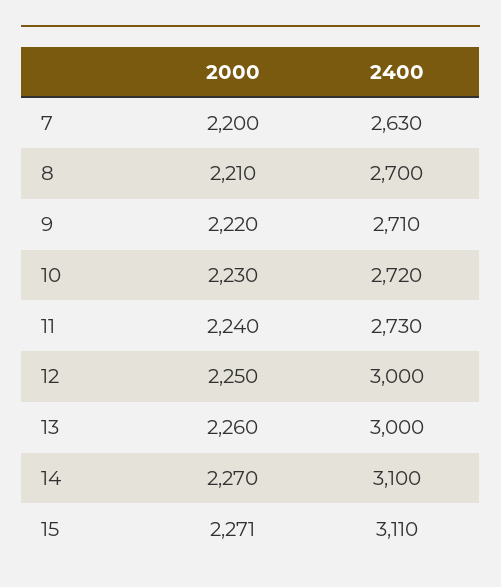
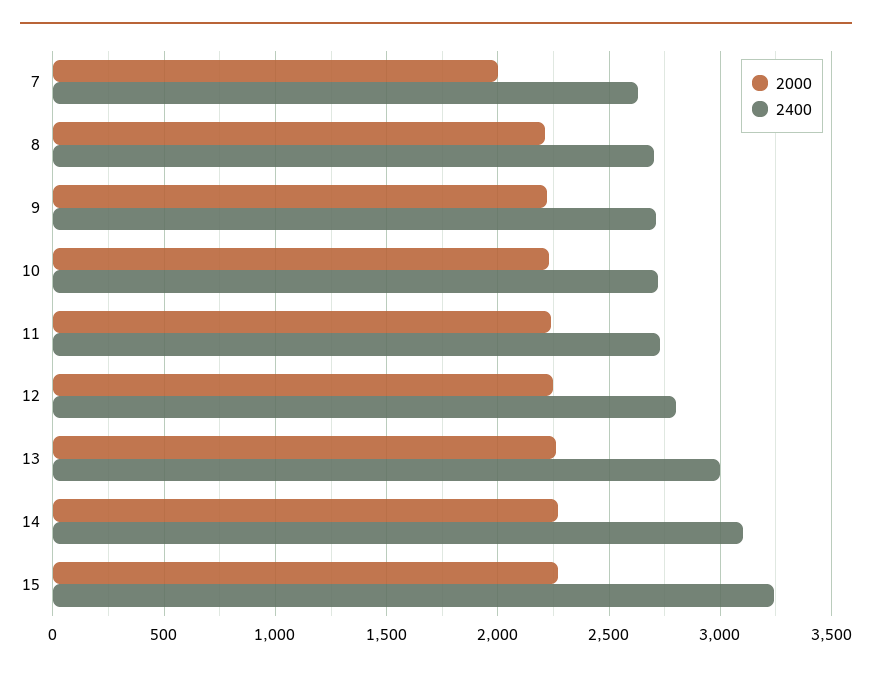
  {
    "2000": {
-     "7": 2200,
+     "7": 2000,
      "8": 2210,
      "9": 2220,
      "10": 2230,
      "11": 2240,
      "12": 2250,
      "13": 2260,
      "14": 2270,
      "15": 2271
    },
    "2400": {
      "7": 2630,
      "8": 2700,
      "9": 2710,
      "10": 2720,
      "11": 2730,
-     "12": 3000,
+     "12": 2800,
      "13": 3000,
      "14": 3100,
-     "15": 3110
+     "15": 3250
    }
  }

